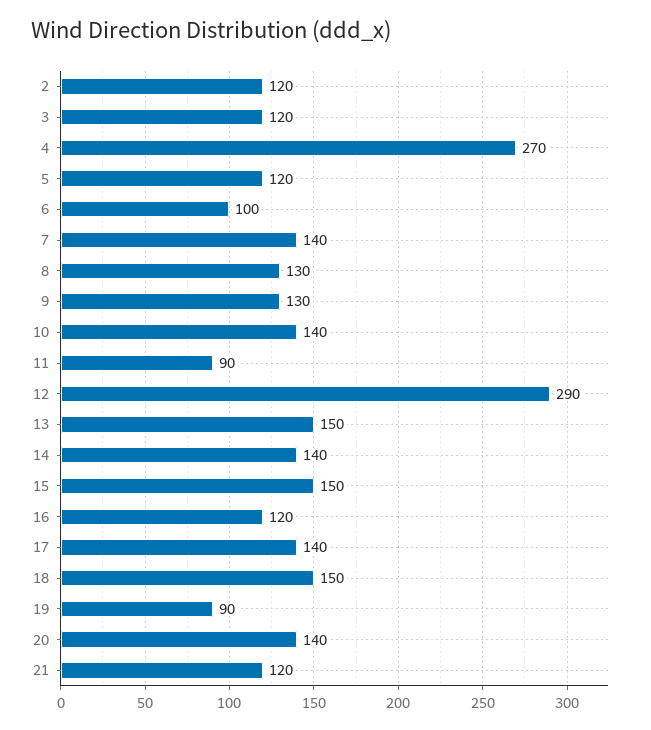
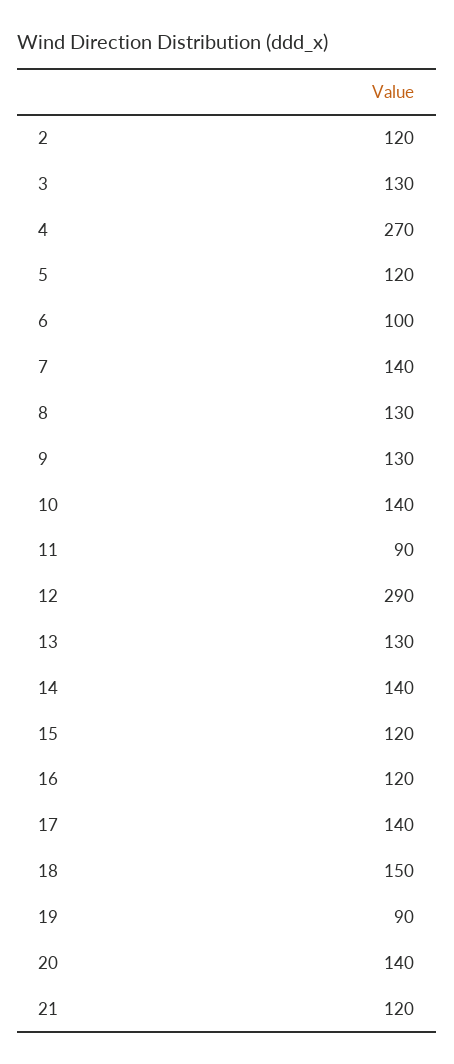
  {
    "2": 120,
-   "3": 120,
+   "3": 130,
    "4": 270,
    "5": 120,
    "6": 100,
    "7": 140,
    "8": 130,
    "9": 130,
    "10": 140,
    "11": 90,
    "12": 290,
-   "13": 150,
+   "13": 130,
    "14": 140,
-   "15": 150,
+   "15": 120,
    "16": 120,
    "17": 140,
    "18": 150,
    "19": 90,
    "20": 140,
    "21": 120
  }

